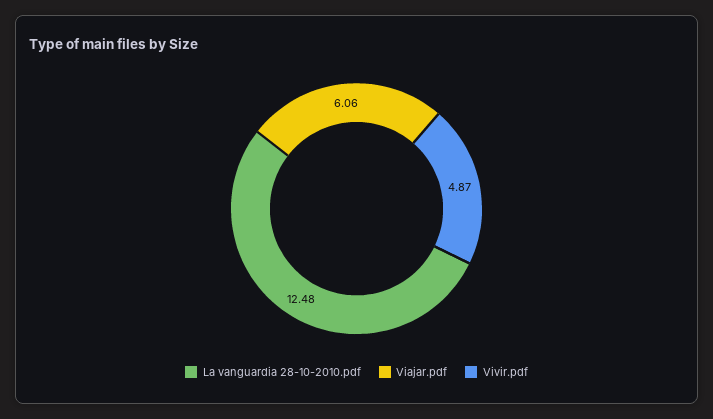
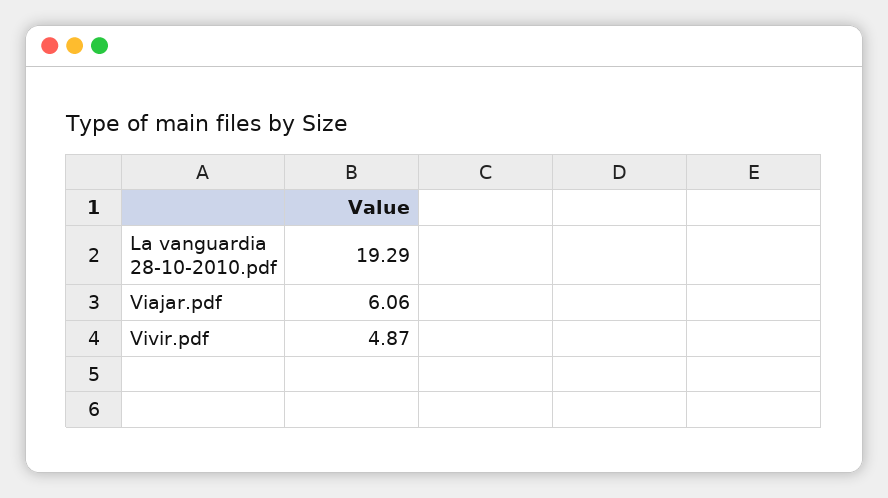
  {
-   "La vanguardia 28-10-2010.pdf": 12.48,
+   "La vanguardia 28-10-2010.pdf": 19.29,
    "Viajar.pdf": 6.06,
    "Vivir.pdf": 4.87
  }

